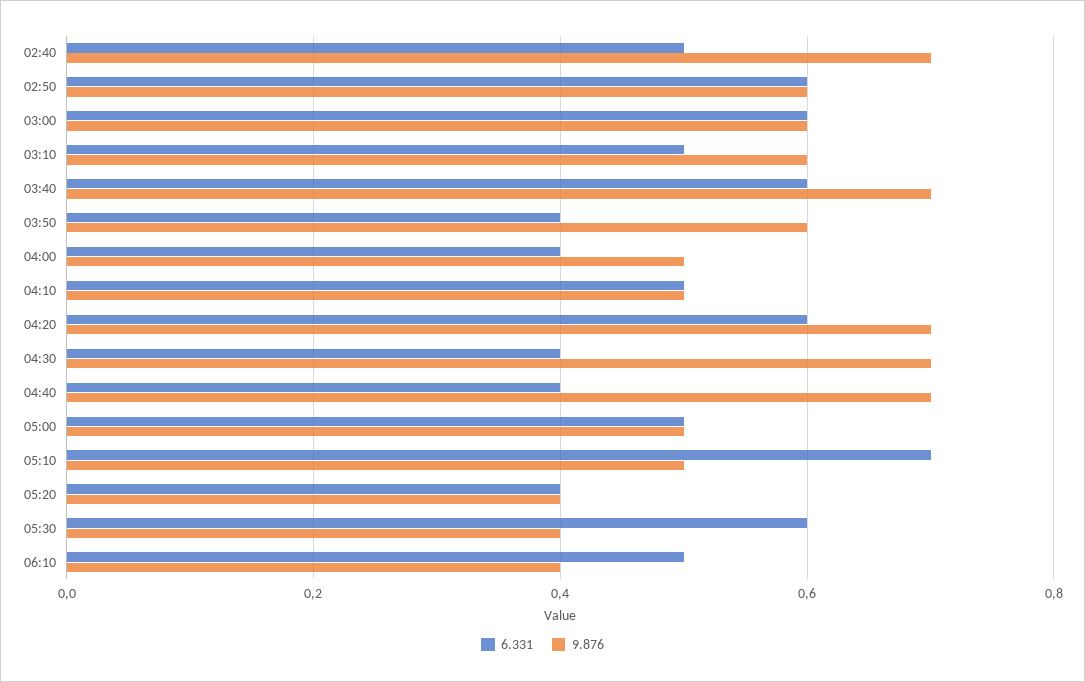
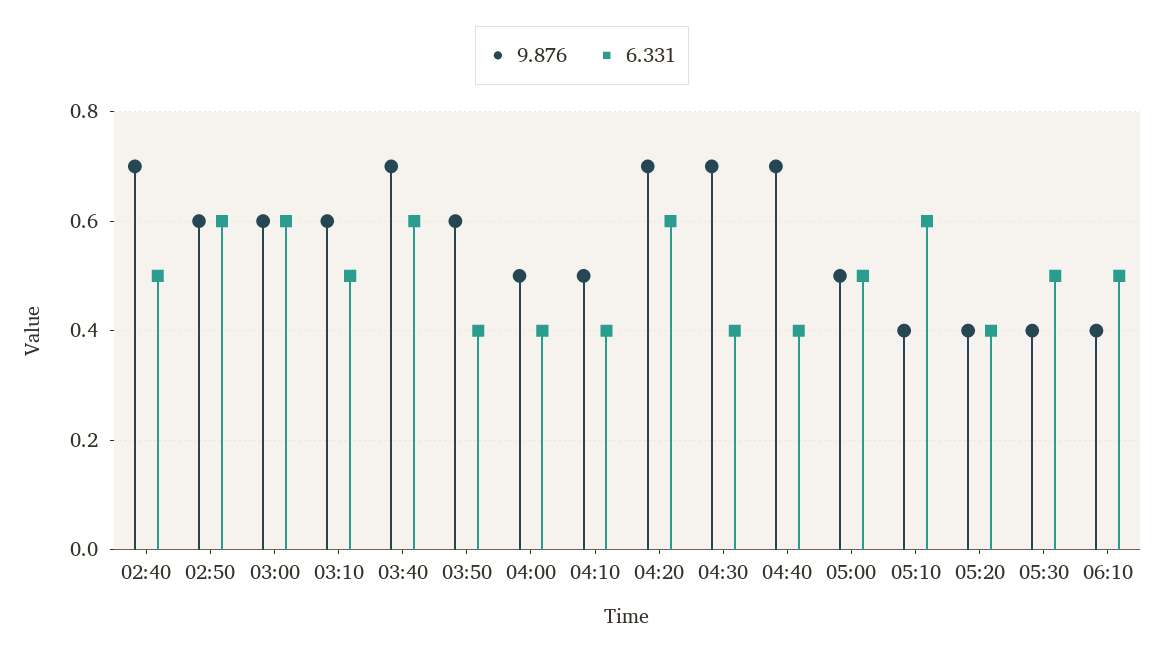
  {
    "6.331": {
      "02:40": 0.5,
      "02:50": 0.6,
      "03:00": 0.6,
      "03:10": 0.5,
      "03:40": 0.6,
      "03:50": 0.4,
      "04:00": 0.4,
-     "04:10": 0.5,
+     "04:10": 0.4,
      "04:20": 0.6,
      "04:30": 0.4,
      "04:40": 0.4,
      "05:00": 0.5,
-     "05:10": 0.7,
+     "05:10": 0.6,
      "05:20": 0.4,
-     "05:30": 0.6,
+     "05:30": 0.5,
      "06:10": 0.5
    },
    "9.876": {
      "02:40": 0.7,
      "02:50": 0.6,
      "03:00": 0.6,
      "03:10": 0.6,
      "03:40": 0.7,
      "03:50": 0.6,
      "04:00": 0.5,
      "04:10": 0.5,
      "04:20": 0.7,
      "04:30": 0.7,
      "04:40": 0.7,
      "05:00": 0.5,
-     "05:10": 0.5,
+     "05:10": 0.4,
      "05:20": 0.4,
      "05:30": 0.4,
      "06:10": 0.4
    }
  }

